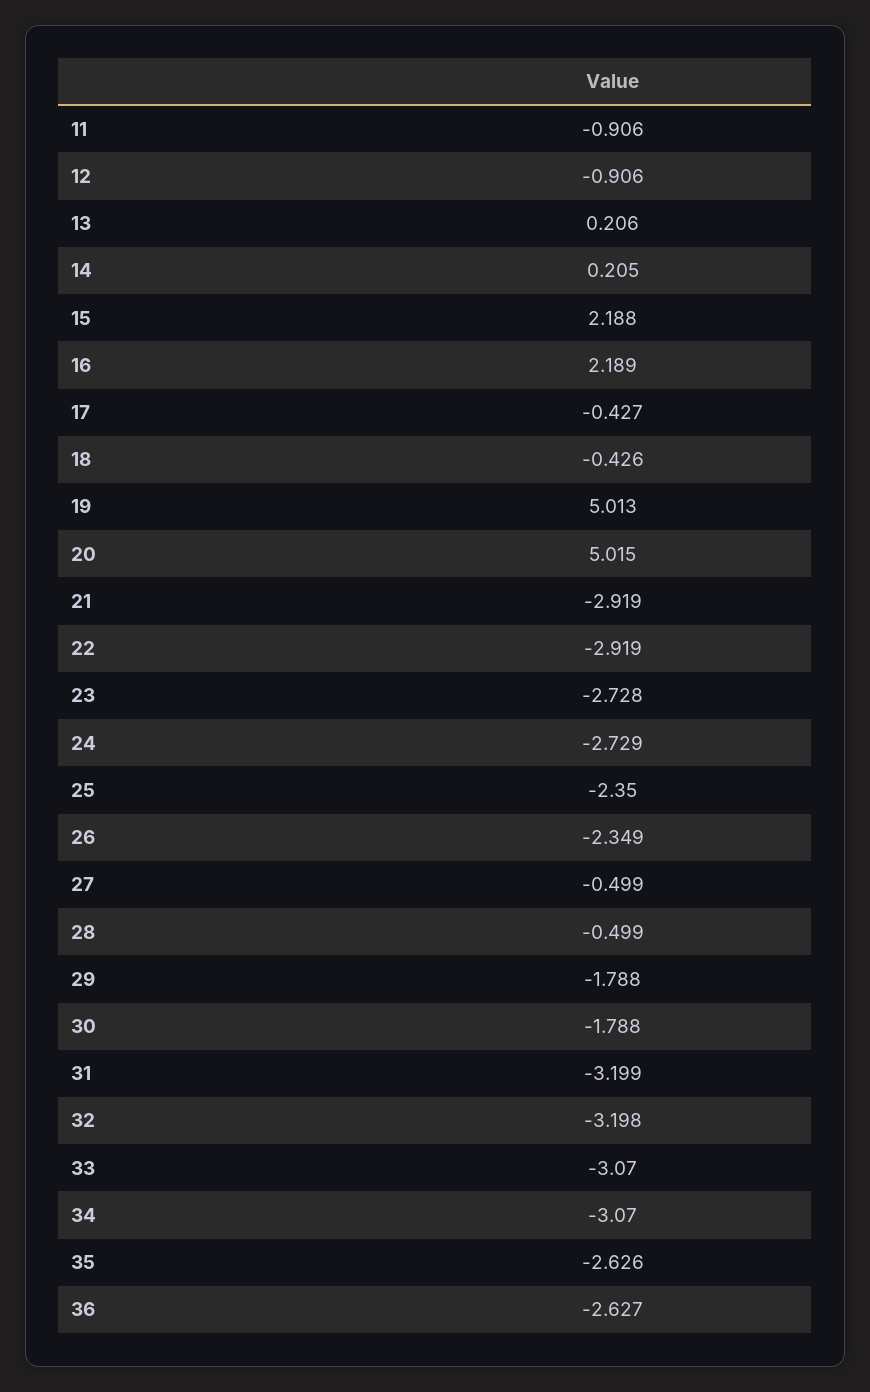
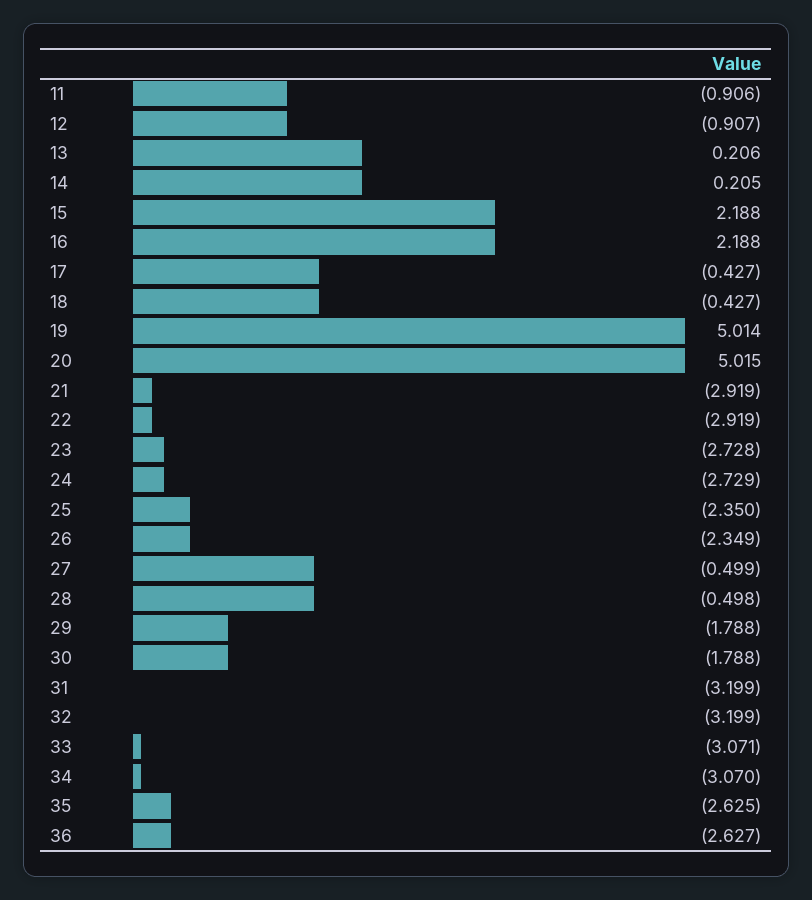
  {
    "11": -0.906,
-   "12": -0.906,
+   "12": -0.907,
    "13": 0.206,
    "14": 0.205,
    "15": 2.188,
-   "16": 2.189,
+   "16": 2.188,
    "17": -0.427,
-   "18": -0.426,
+   "18": -0.427,
-   "19": 5.013,
+   "19": 5.014,
    "20": 5.015,
    "21": -2.919,
    "22": -2.919,
    "23": -2.728,
    "24": -2.729,
    "25": -2.35,
    "26": -2.349,
    "27": -0.499,
-   "28": -0.499,
+   "28": -0.498,
    "29": -1.788,
    "30": -1.788,
    "31": -3.199,
-   "32": -3.198,
+   "32": -3.199,
-   "33": -3.07,
+   "33": -3.071,
    "34": -3.07,
-   "35": -2.626,
+   "35": -2.625,
    "36": -2.627
  }

